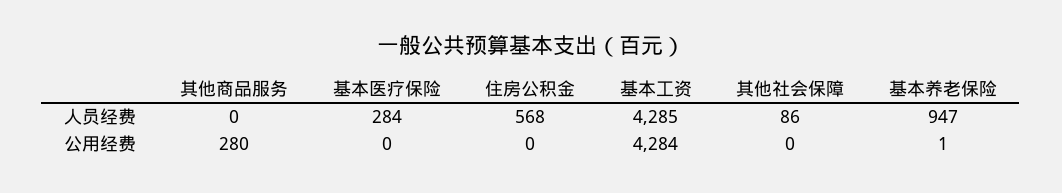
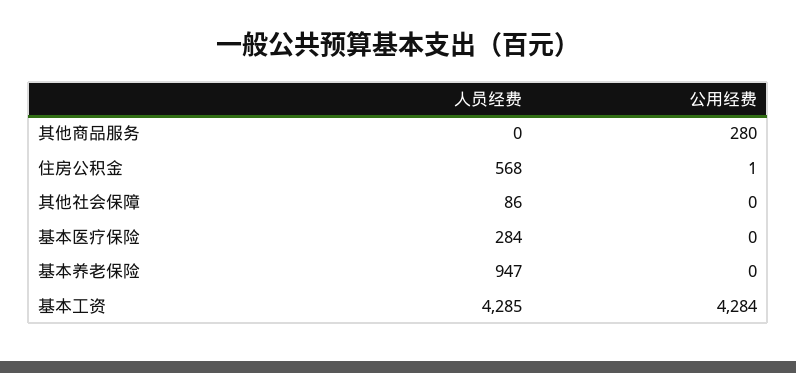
  {
    "其他商品服务": {
      "人员经费": 0,
      "公用经费": 280
    },
    "基本医疗保险": {
      "人员经费": 284,
      "公用经费": 0
    },
    "住房公积金": {
      "人员经费": 568,
-     "公用经费": 0
+     "公用经费": 1
    },
    "基本工资": {
      "人员经费": 4285,
      "公用经费": 4284
    },
    "其他社会保障": {
      "人员经费": 86,
      "公用经费": 0
    },
    "基本养老保险": {
      "人员经费": 947,
-     "公用经费": 1
+     "公用经费": 0
    }
  }

